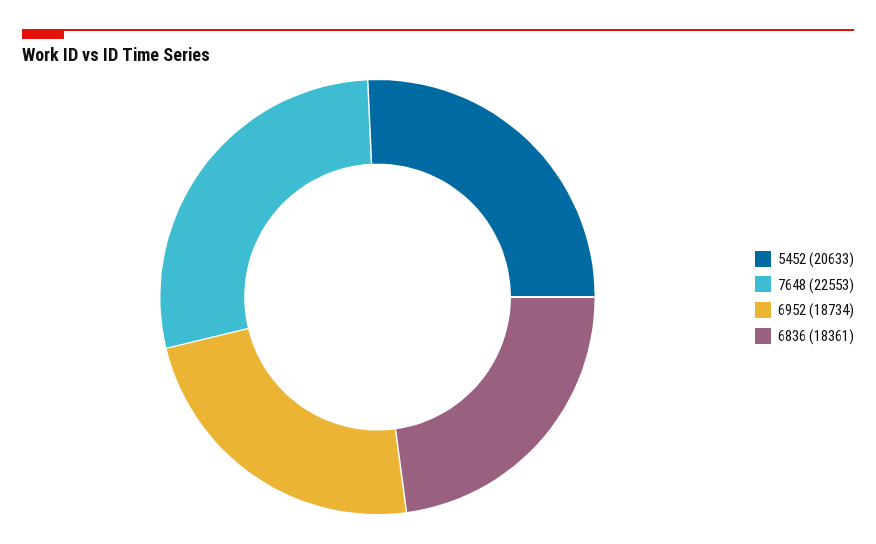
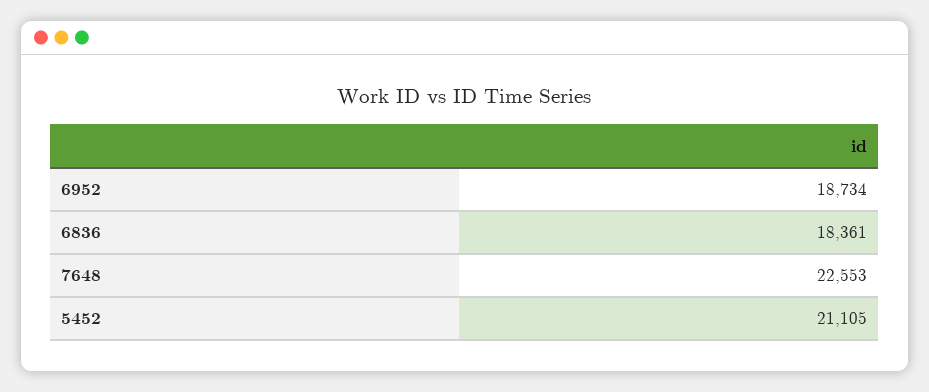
  {
-   "5452": 20633,
+   "5452": 21105,
    "7648": 22553,
    "6952": 18734,
    "6836": 18361
  }

